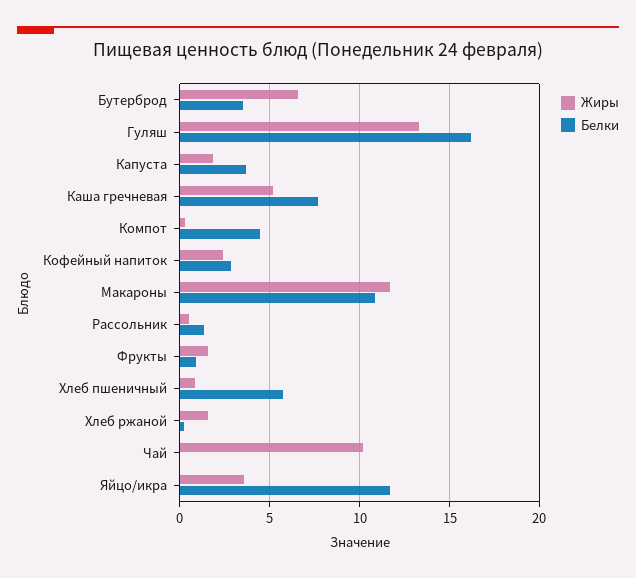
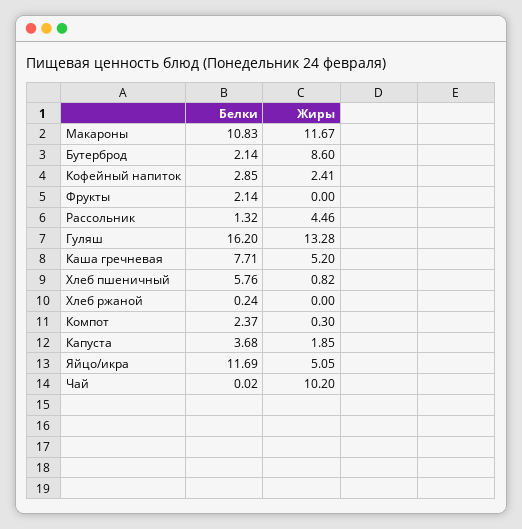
  {
    "Жиры": {
-     "Бутерброд": 6.5,
+     "Бутерброд": 8.6,
      "Гуляш": 13.28,
      "Капуста": 1.85,
      "Каша гречневая": 5.2,
      "Компот": 0.3,
      "Кофейный напиток": 2.41,
      "Макароны": 11.67,
-     "Рассольник": 0.5,
+     "Рассольник": 4.46,
-     "Фрукты": 1.5,
+     "Фрукты": 0,
      "Хлеб пшеничный": 0.82,
-     "Хлеб ржаной": 1.5,
+     "Хлеб ржаной": 0,
      "Чай": 10.2,
-     "Яйцо/икра": 3.5
+     "Яйцо/икра": 5.05
    },
    "Белки": {
-     "Бутерброд": 3.5,
+     "Бутерброд": 2.14,
      "Гуляш": 16.2,
      "Капуста": 3.68,
      "Каша гречневая": 7.71,
-     "Компот": 4.5,
+     "Компот": 2.37,
      "Кофейный напиток": 2.85,
      "Макароны": 10.83,
      "Рассольник": 1.32,
-     "Фрукты": 1,
+     "Фрукты": 2.14,
      "Хлеб пшеничный": 5.76,
      "Хлеб ржаной": 0.24,
      "Чай": 0.02,
      "Яйцо/икра": 11.69
    }
  }

